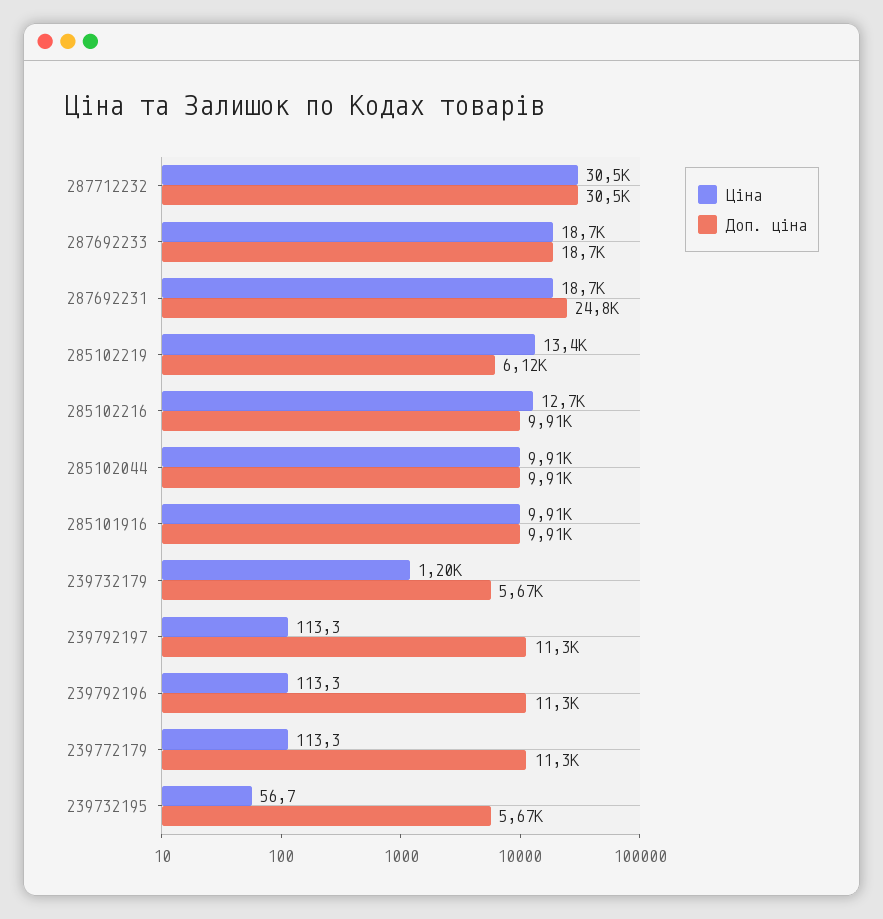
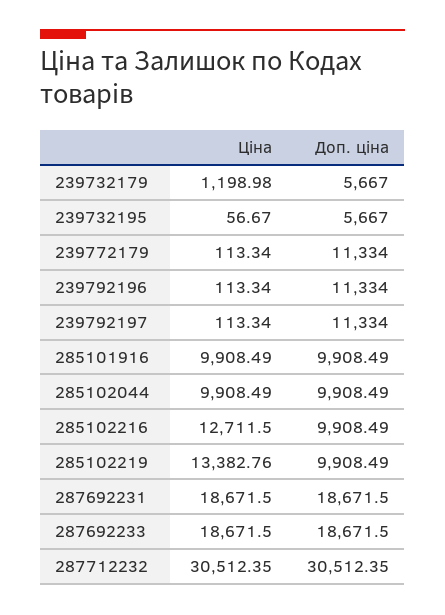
  {
    "Ціна": {
      "287712232": 30512.35,
      "287692233": 18671.5,
      "287692231": 18671.5,
      "285102219": 13382.76,
      "285102216": 12711.5,
      "285102044": 9908.49,
      "285101916": 9908.49,
      "239732179": 1198.98,
      "239792197": 113.34,
      "239792196": 113.34,
      "239772179": 113.34,
      "239732195": 56.67
    },
    "Доп. ціна": {
      "287712232": 30512.35,
      "287692233": 18671.5,
-     "287692231": 24800,
+     "287692231": 18671.5,
-     "285102219": 6120,
+     "285102219": 9908.49,
      "285102216": 9908.49,
      "285102044": 9908.49,
      "285101916": 9908.49,
      "239732179": 5667,
      "239792197": 11334,
      "239792196": 11334,
      "239772179": 11334,
      "239732195": 5667
    }
  }

